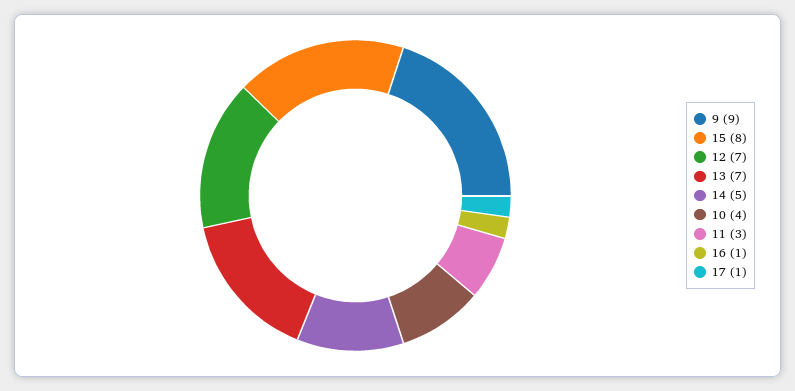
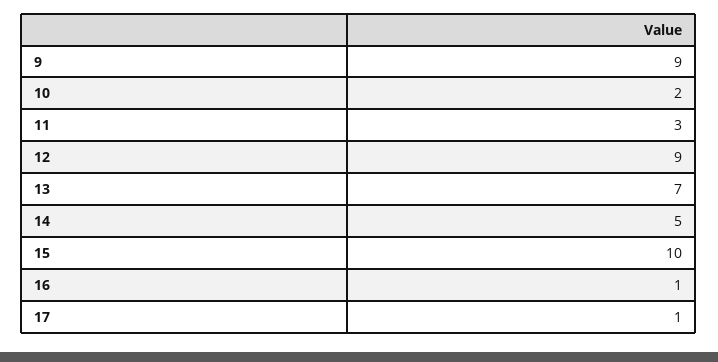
  {
    "9": 9,
-   "15": 8,
+   "15": 10,
-   "12": 7,
+   "12": 9,
    "13": 7,
    "14": 5,
-   "10": 4,
+   "10": 2,
    "11": 3,
    "16": 1,
    "17": 1
  }

